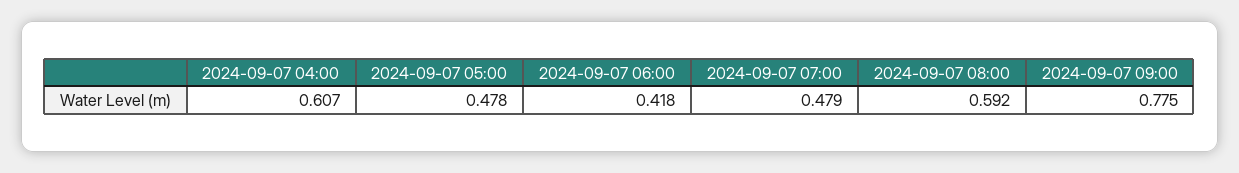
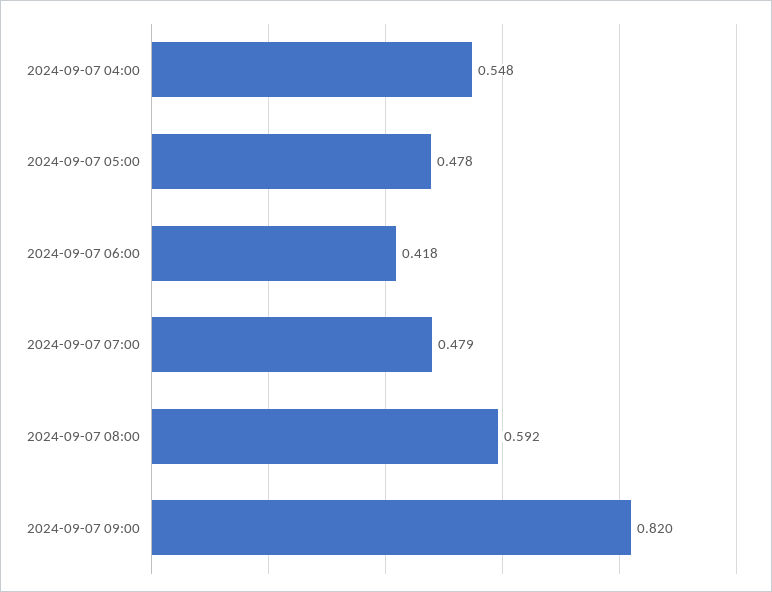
  {
-   "2024-09-07 04:00": 0.607,
+   "2024-09-07 04:00": 0.548,
    "2024-09-07 05:00": 0.478,
    "2024-09-07 06:00": 0.418,
    "2024-09-07 07:00": 0.479,
    "2024-09-07 08:00": 0.592,
-   "2024-09-07 09:00": 0.775
+   "2024-09-07 09:00": 0.82
  }

